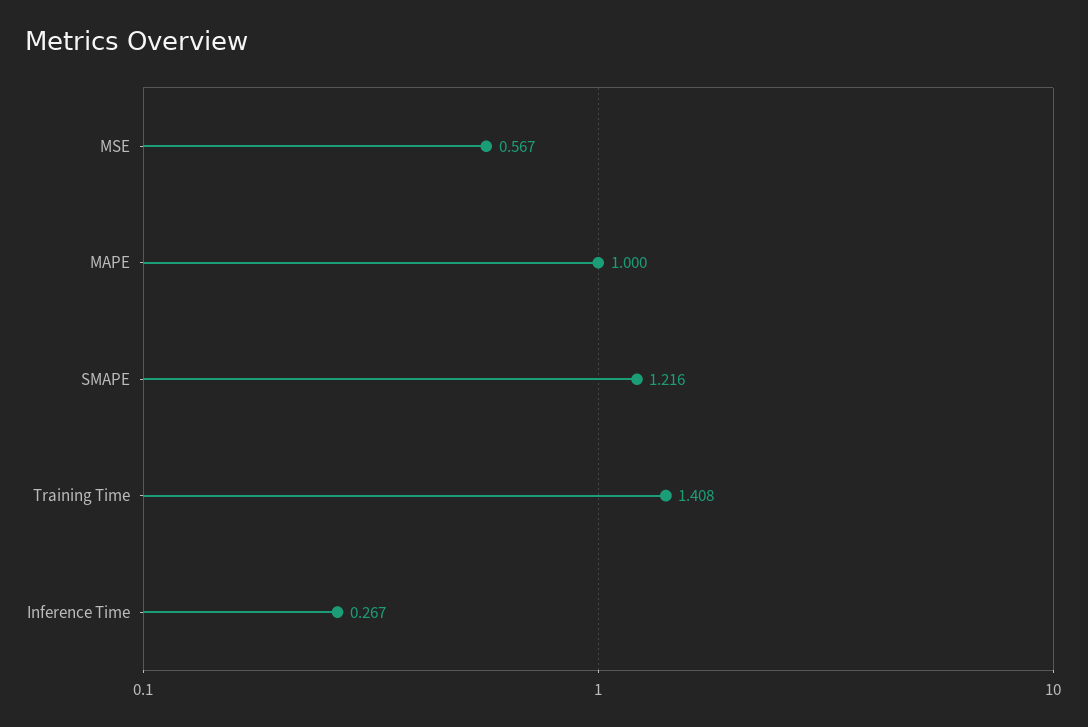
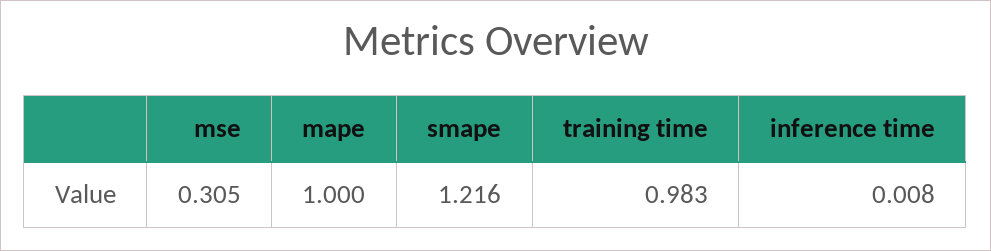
  {
-   "MSE": 0.567,
+   "MSE": 0.305,
    "MAPE": 1,
    "SMAPE": 1.216,
-   "Training Time": 1.408,
+   "Training Time": 0.983,
-   "Inference Time": 0.267
+   "Inference Time": 0.008
  }

